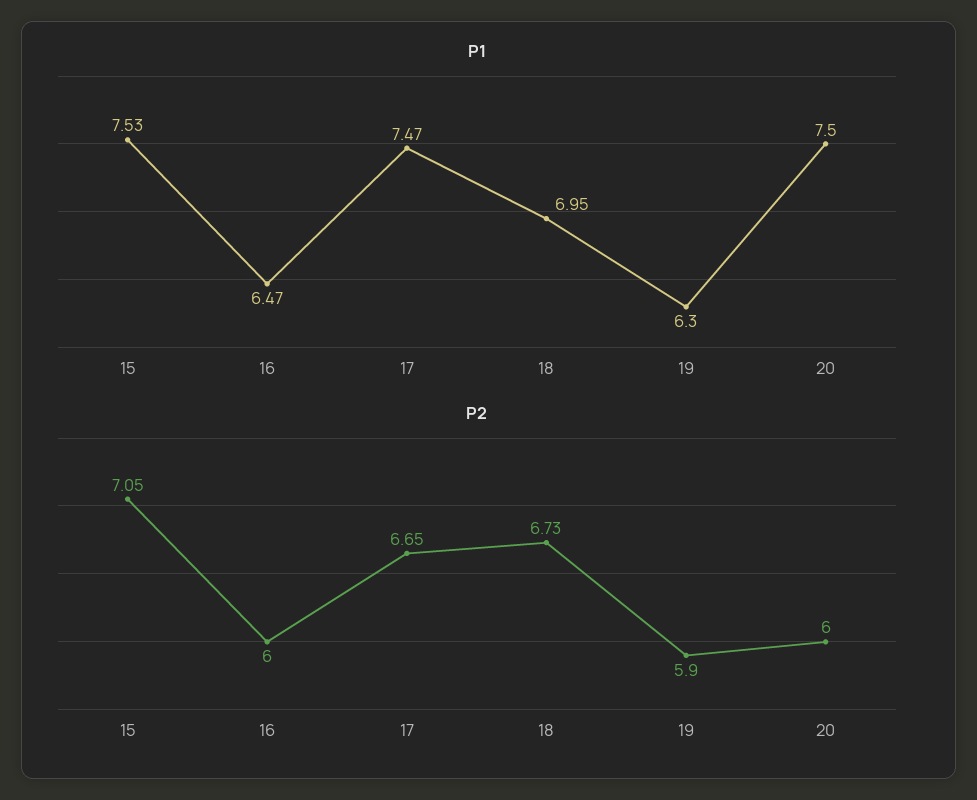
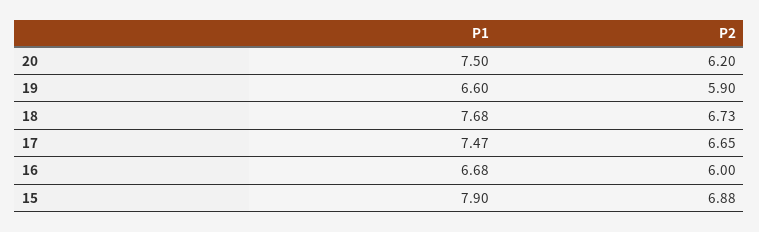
  {
    "P1": {
-     "15": 7.53,
+     "15": 7.9,
-     "16": 6.47,
+     "16": 6.68,
      "17": 7.47,
-     "18": 6.95,
+     "18": 7.68,
-     "19": 6.3,
+     "19": 6.6,
      "20": 7.5
    },
    "P2": {
-     "15": 7.05,
+     "15": 6.88,
      "16": 6,
      "17": 6.65,
      "18": 6.73,
      "19": 5.9,
-     "20": 6
+     "20": 6.2
    }
  }

